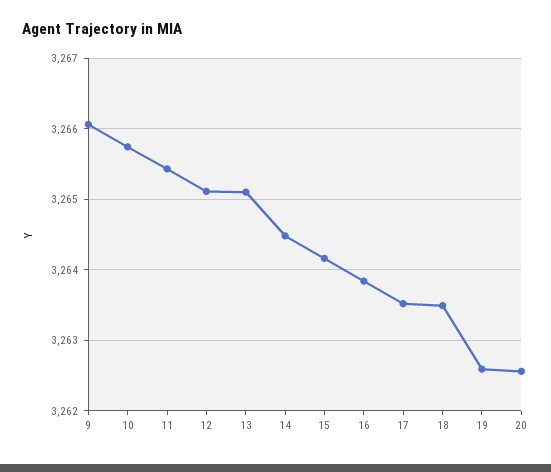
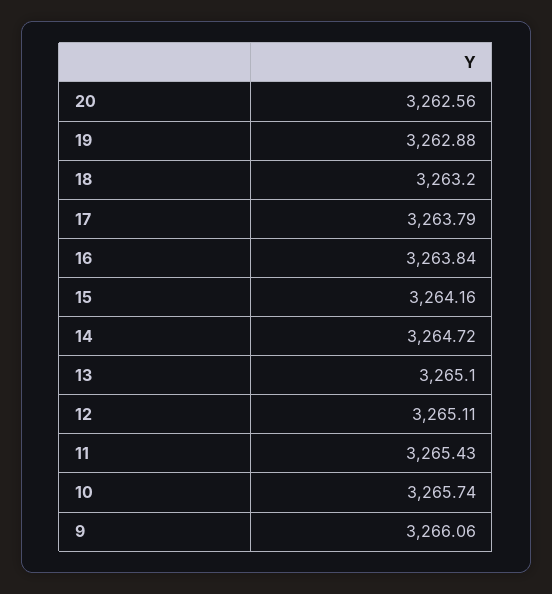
  {
    "9": 3266.06,
    "10": 3265.74,
    "11": 3265.43,
    "12": 3265.11,
    "13": 3265.1,
-   "14": 3264.5,
+   "14": 3264.72,
    "15": 3264.16,
    "16": 3263.84,
-   "17": 3263.5,
+   "17": 3263.79,
-   "18": 3263.5,
+   "18": 3263.2,
-   "19": 3262.6,
+   "19": 3262.88,
    "20": 3262.56
  }

